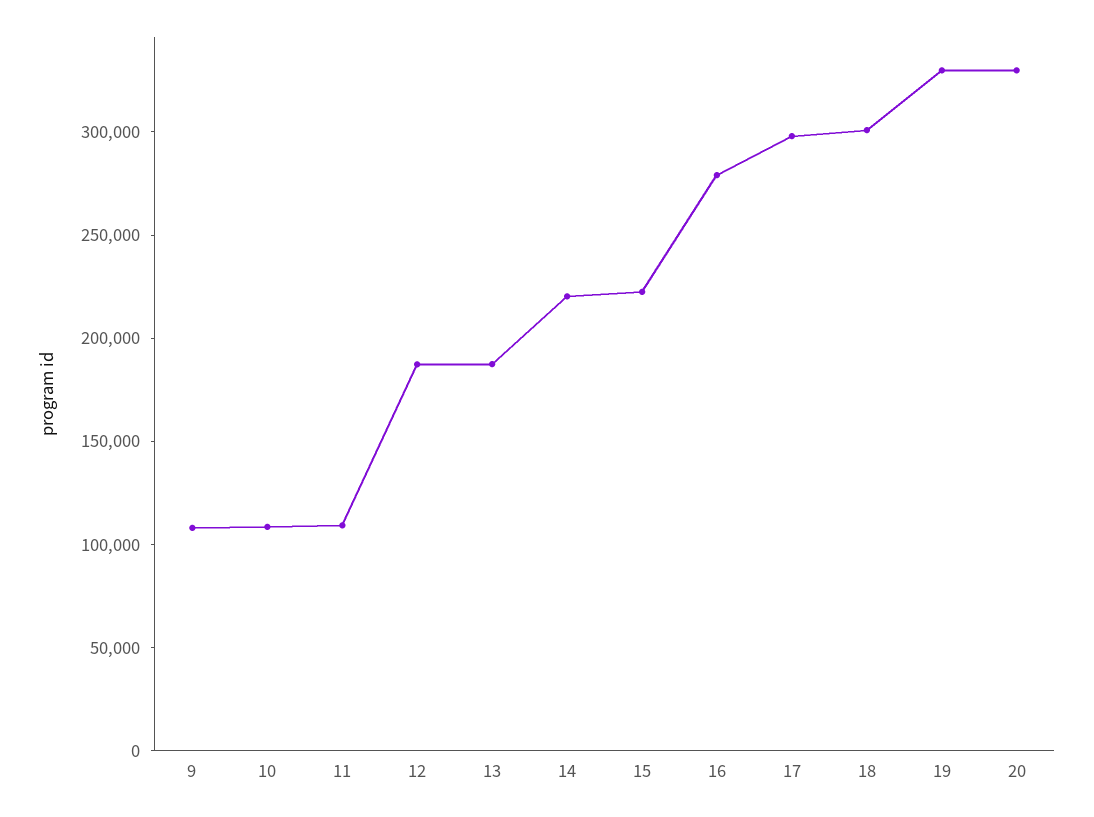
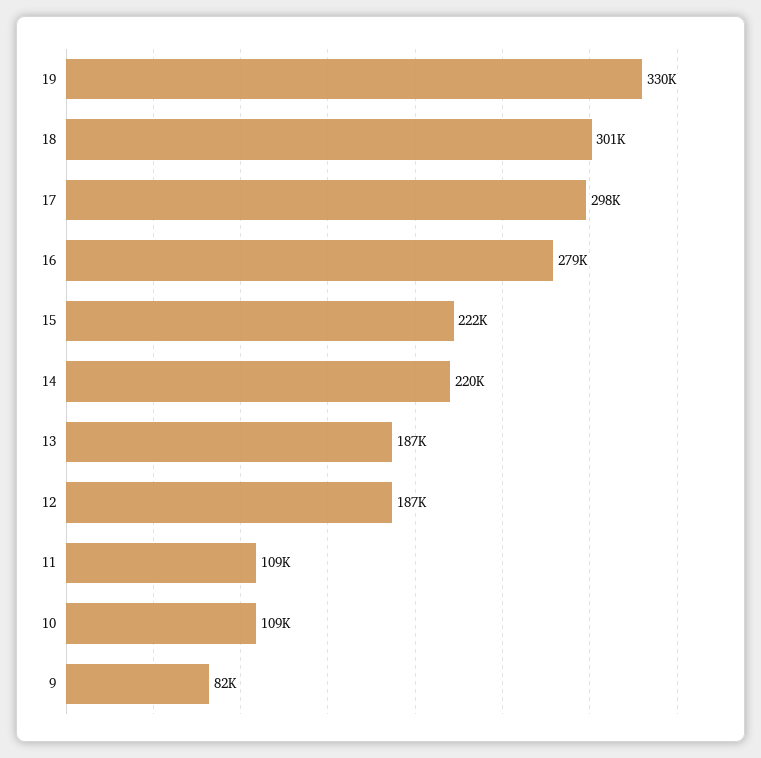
  {
-   "9": 110000,
+   "9": 82000,
    "10": 109000,
    "11": 109000,
    "12": 187000,
    "13": 187000,
    "14": 220000,
    "15": 222000,
    "16": 279000,
    "17": 298000,
    "18": 301000,
-   "19": 330000,
+   "19": 330000
-   "20": 330000
  }

